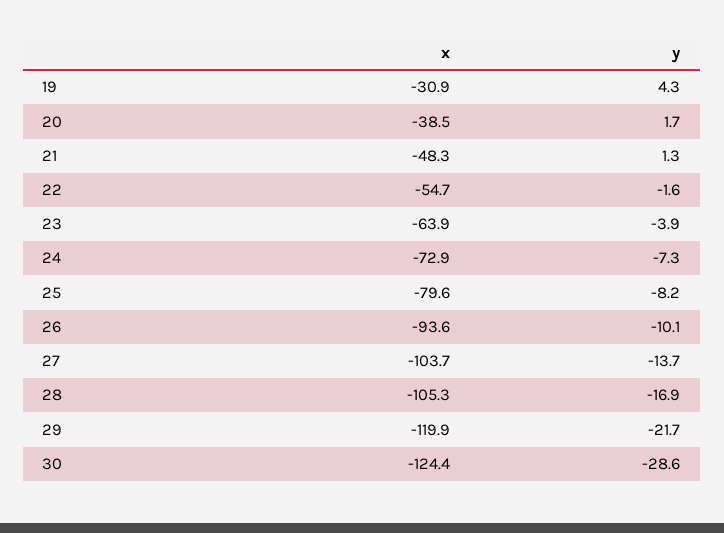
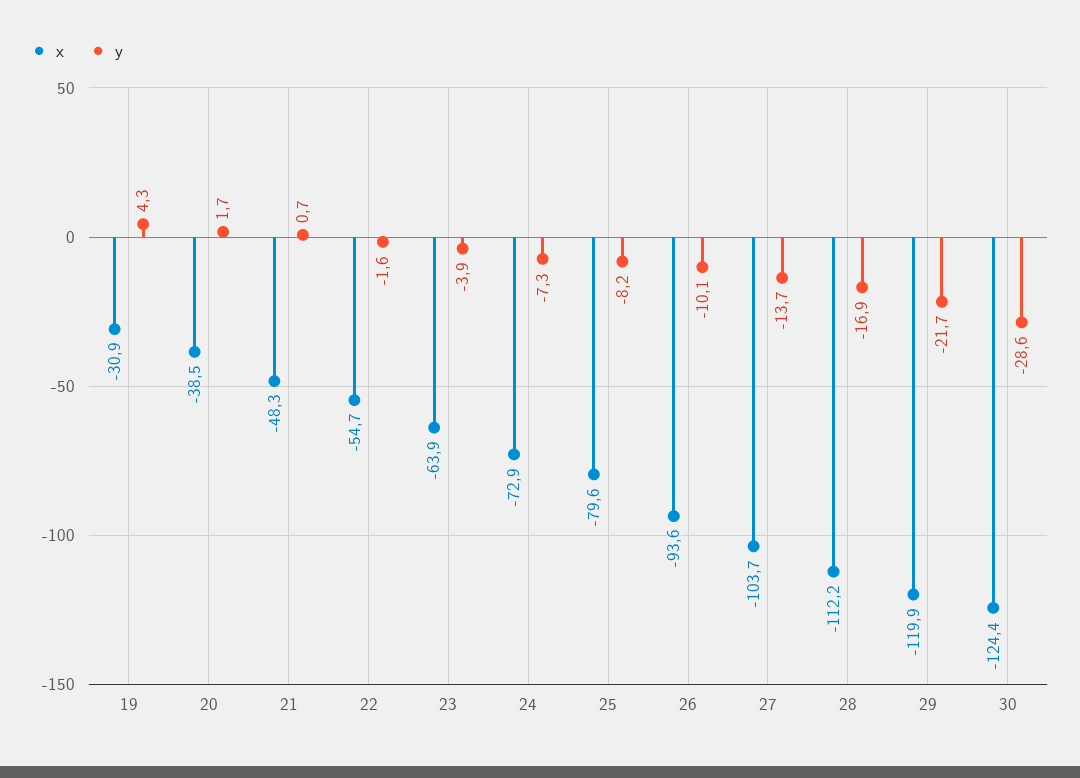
  {
    "x": {
      "19": -30.9,
      "20": -38.5,
      "21": -48.3,
      "22": -54.7,
      "23": -63.9,
      "24": -72.9,
      "25": -79.6,
      "26": -93.6,
      "27": -103.7,
-     "28": -105.3,
+     "28": -112.2,
      "29": -119.9,
      "30": -124.4
    },
    "y": {
      "19": 4.3,
      "20": 1.7,
-     "21": 1.3,
+     "21": 0.7,
      "22": -1.6,
      "23": -3.9,
      "24": -7.3,
      "25": -8.2,
      "26": -10.1,
      "27": -13.7,
      "28": -16.9,
      "29": -21.7,
      "30": -28.6
    }
  }

